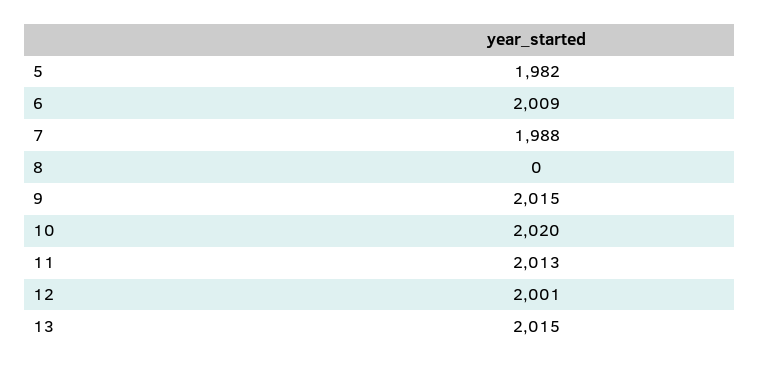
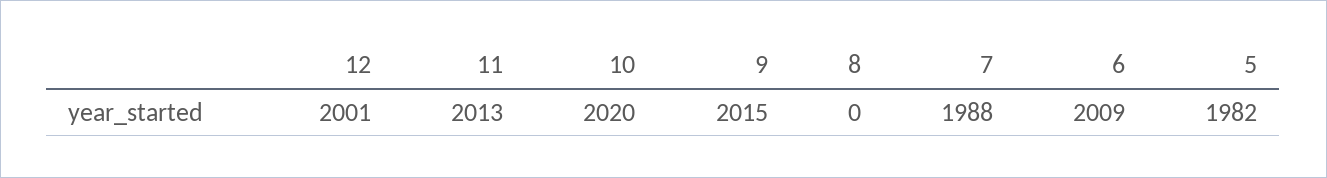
  {
    "5": 1982,
    "6": 2009,
    "7": 1988,
    "8": 0,
    "9": 2015,
    "10": 2020,
    "11": 2013,
-   "12": 2001,
+   "12": 2001
-   "13": 2015
  }

